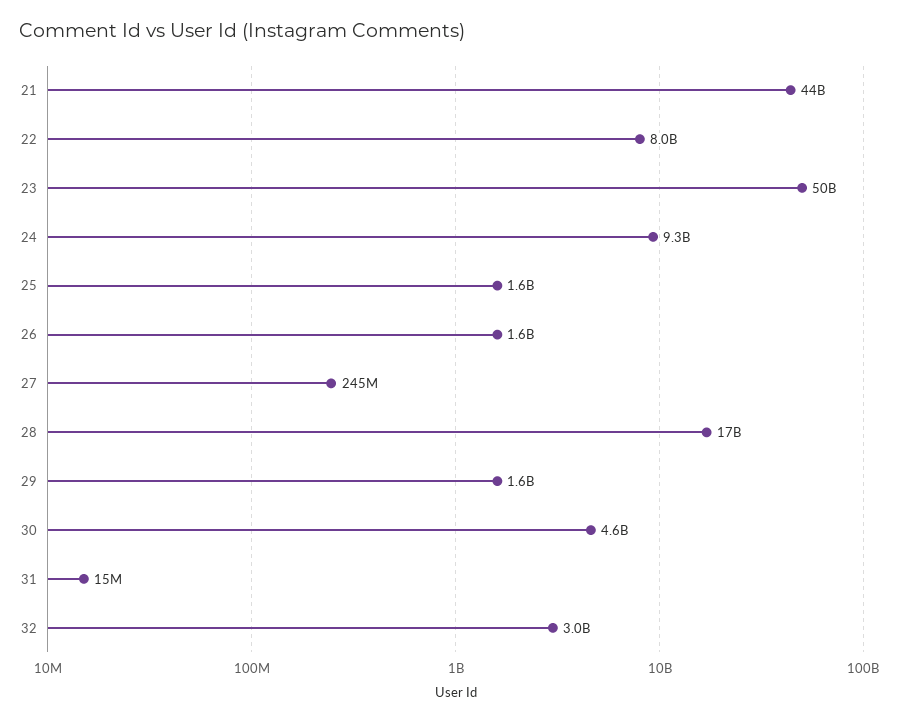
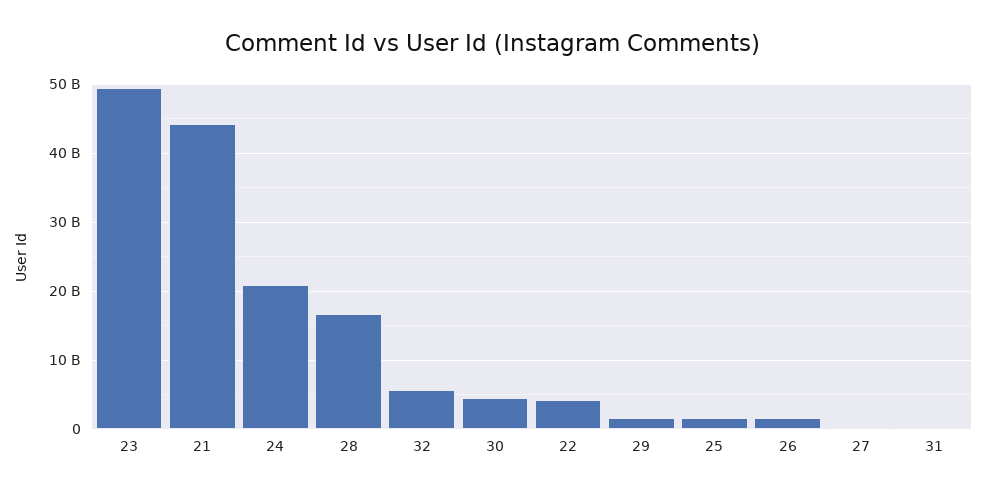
  {
    "21": 44000000000,
-   "22": 8000000000,
+   "22": 4000000000,
    "23": 50000000000,
-   "24": 9300000000,
+   "24": 21000000000,
    "25": 1600000000,
    "26": 1600000000,
    "27": 245000000,
    "28": 17000000000,
    "29": 1600000000,
    "30": 4600000000,
    "31": 15000000,
-   "32": 3000000000
+   "32": 6000000000
  }

